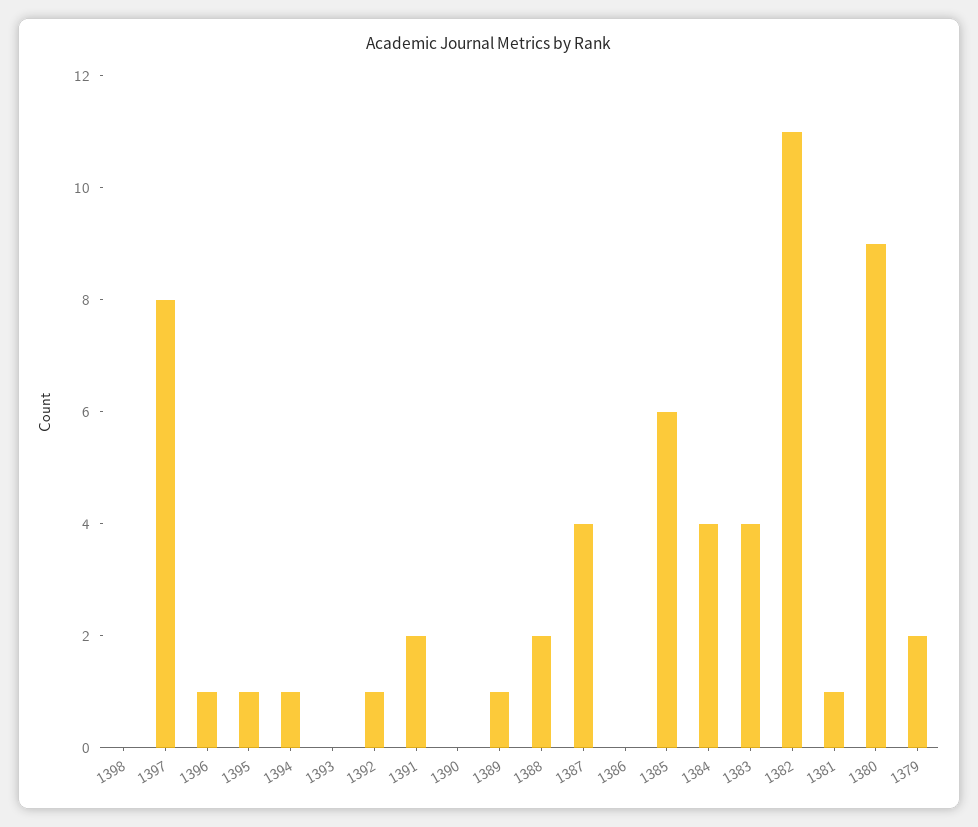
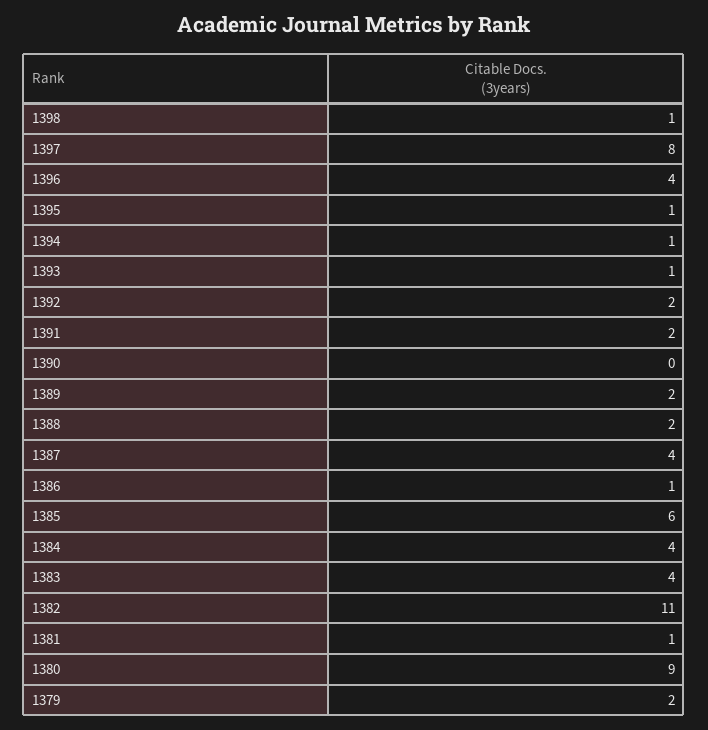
  {
-   "1398": 0,
+   "1398": 1,
    "1397": 8,
-   "1396": 1,
+   "1396": 4,
    "1395": 1,
    "1394": 1,
-   "1393": 0,
+   "1393": 1,
-   "1392": 1,
+   "1392": 2,
    "1391": 2,
    "1390": 0,
-   "1389": 1,
+   "1389": 2,
    "1388": 2,
    "1387": 4,
-   "1386": 0,
+   "1386": 1,
    "1385": 6,
    "1384": 4,
    "1383": 4,
    "1382": 11,
    "1381": 1,
    "1380": 9,
    "1379": 2
  }

